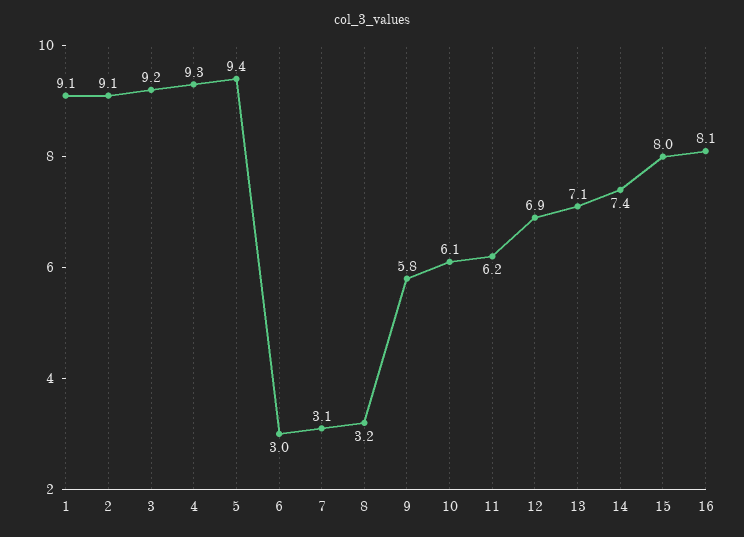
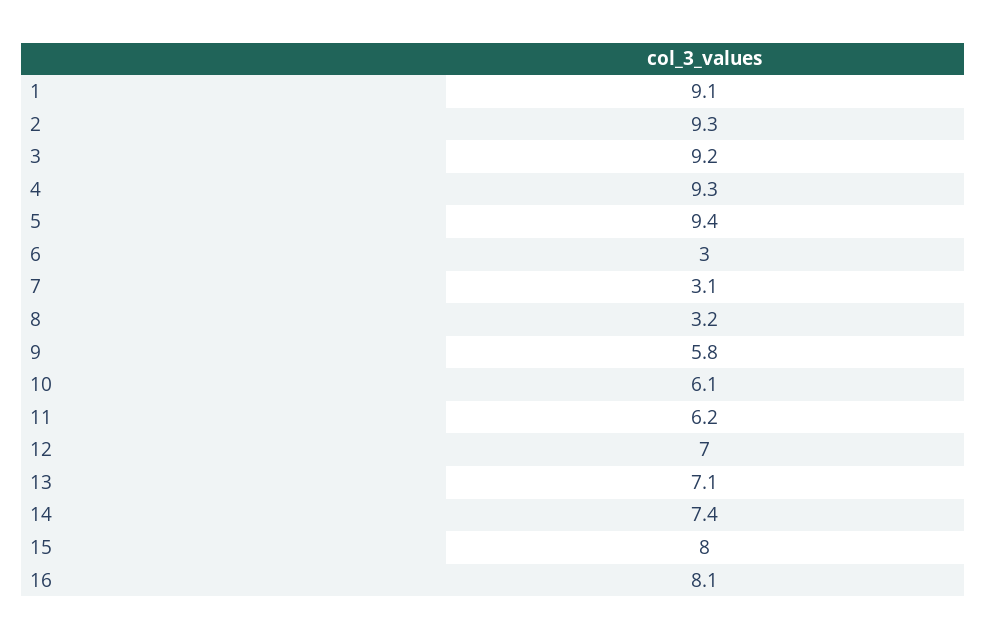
  {
    "1": 9.1,
-   "2": 9.1,
+   "2": 9.3,
    "3": 9.2,
    "4": 9.3,
    "5": 9.4,
    "6": 3,
    "7": 3.1,
    "8": 3.2,
    "9": 5.8,
    "10": 6.1,
    "11": 6.2,
-   "12": 6.9,
+   "12": 7,
    "13": 7.1,
    "14": 7.4,
    "15": 8,
    "16": 8.1
  }

